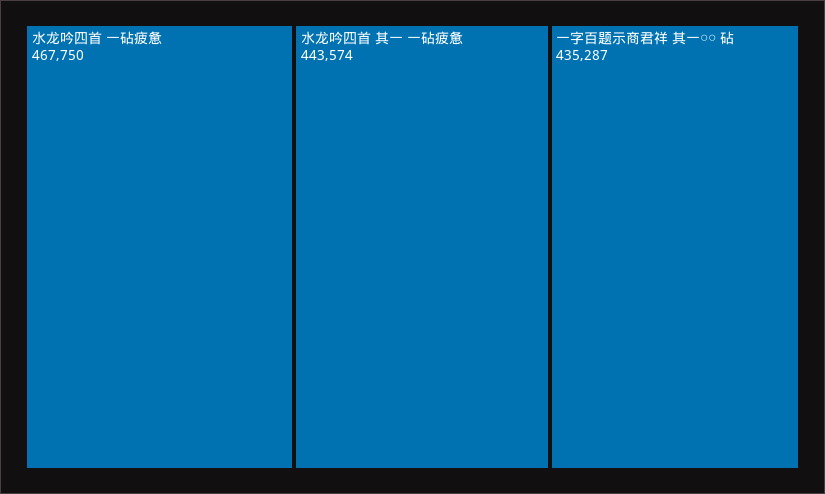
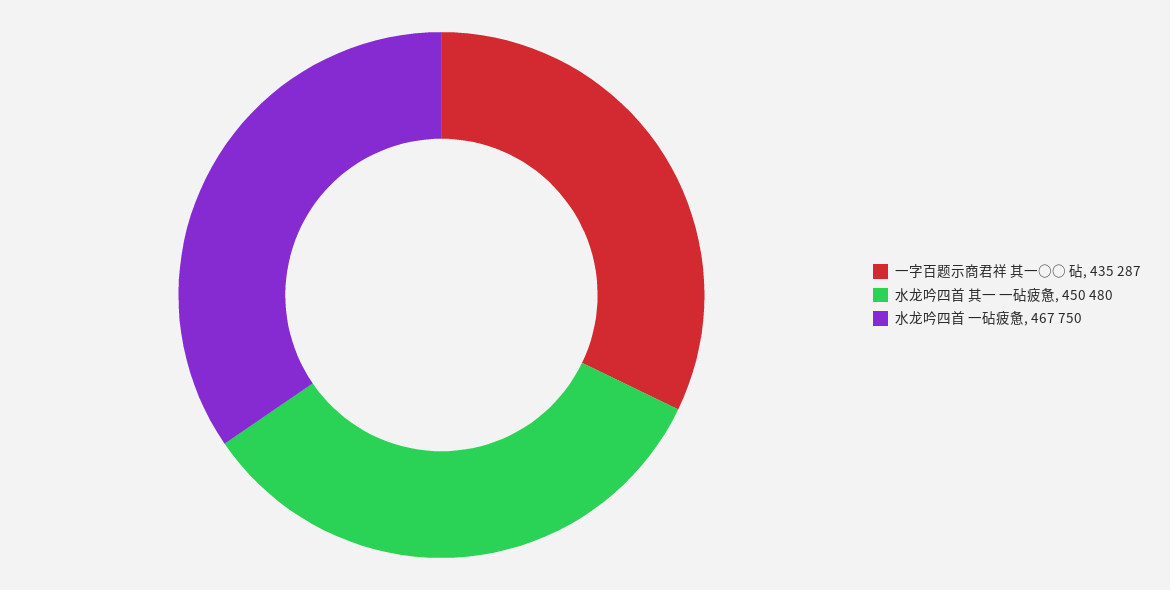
  {
    "水龙吟四首 一砧疲惫": 467750,
-   "水龙吟四首 其一 一砧疲惫": 443574,
+   "水龙吟四首 其一 一砧疲惫": 450480,
    "一字百题示商君祥 其一○○ 砧": 435287
  }

